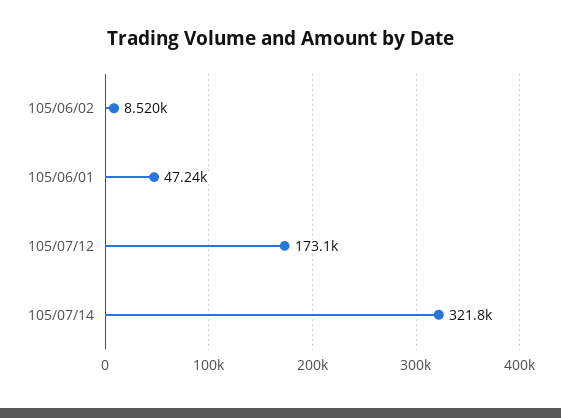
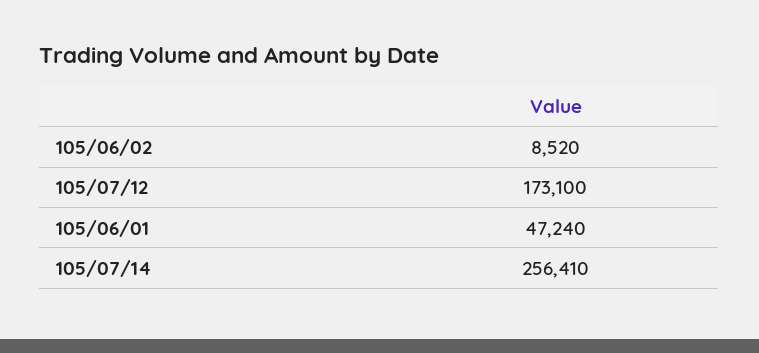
  {
    "105/06/02": 8520,
    "105/06/01": 47240,
    "105/07/12": 173100,
-   "105/07/14": 321800
+   "105/07/14": 256410
  }

